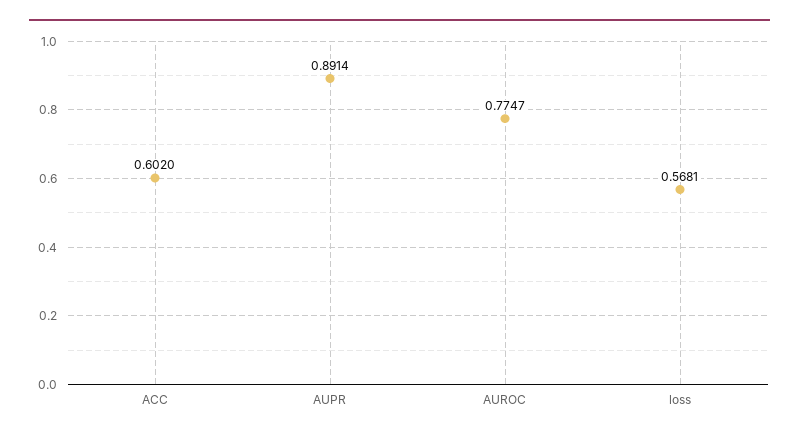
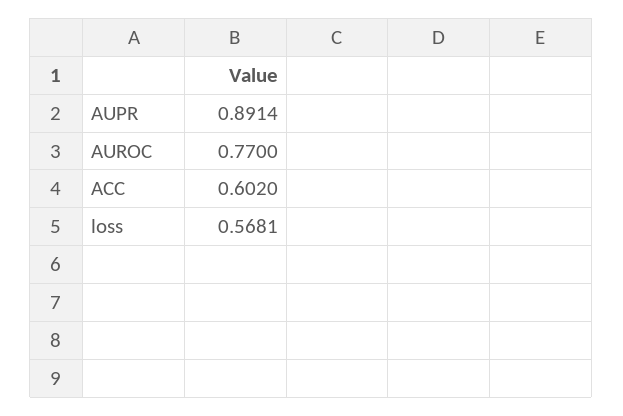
  {
    "ACC": 0.602,
    "AUPR": 0.8914,
-   "AUROC": 0.7747,
+   "AUROC": 0.77,
    "loss": 0.5681
  }

